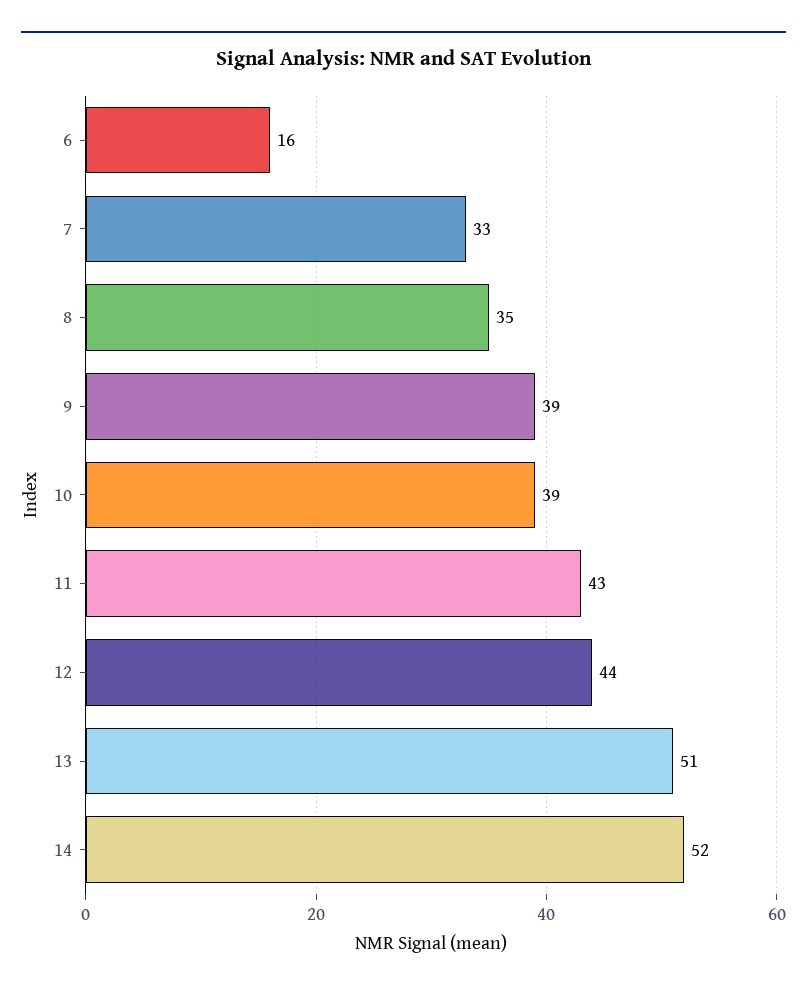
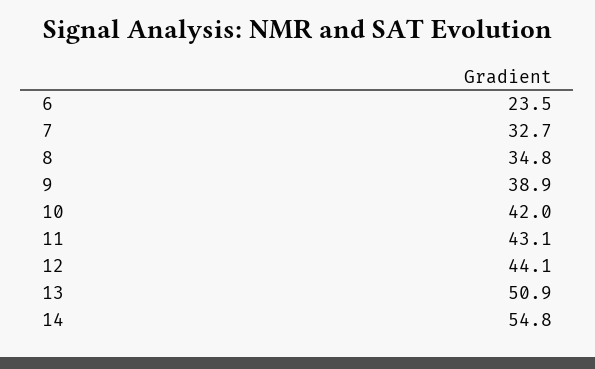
  {
-   "6": 16,
+   "6": 23.5,
    "7": 32.7,
    "8": 34.8,
    "9": 38.9,
-   "10": 39,
+   "10": 42,
    "11": 43.1,
    "12": 44.1,
    "13": 50.9,
-   "14": 52
+   "14": 54.8
  }

